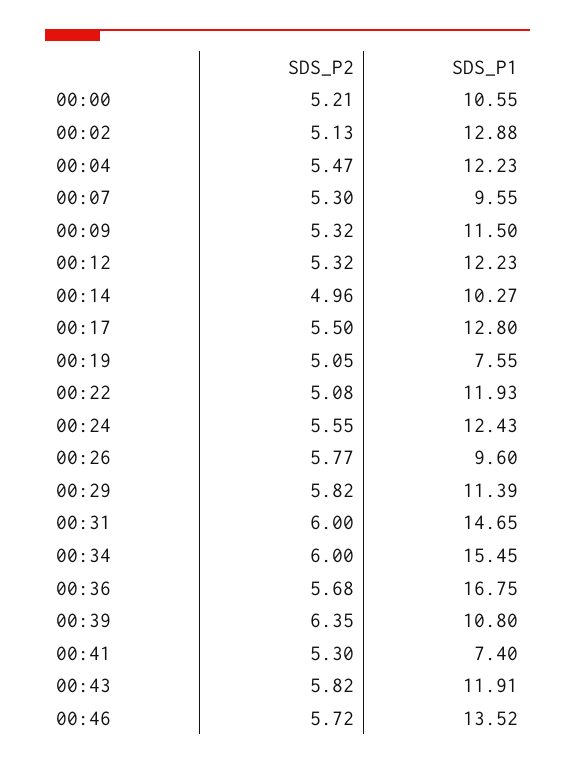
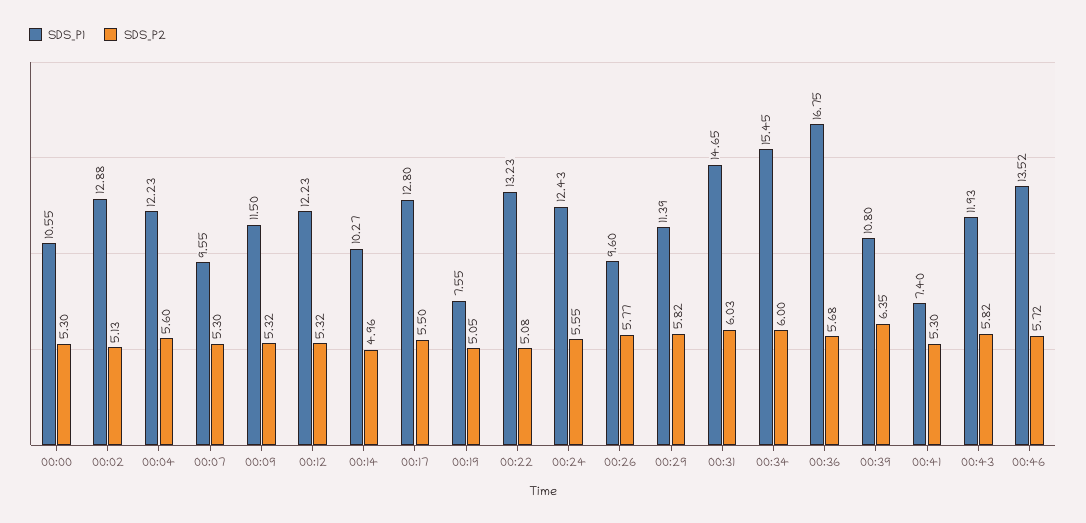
  {
    "SDS_P2": {
-     "00:00": 5.21,
+     "00:00": 5.3,
      "00:02": 5.13,
-     "00:04": 5.47,
+     "00:04": 5.6,
      "00:07": 5.3,
      "00:09": 5.32,
      "00:12": 5.32,
      "00:14": 4.96,
      "00:17": 5.5,
      "00:19": 5.05,
      "00:22": 5.08,
      "00:24": 5.55,
      "00:26": 5.77,
      "00:29": 5.82,
-     "00:31": 6,
+     "00:31": 6.03,
      "00:34": 6,
      "00:36": 5.68,
      "00:39": 6.35,
      "00:41": 5.3,
      "00:43": 5.82,
      "00:46": 5.72
    },
    "SDS_P1": {
      "00:00": 10.55,
      "00:02": 12.88,
      "00:04": 12.23,
      "00:07": 9.55,
      "00:09": 11.5,
      "00:12": 12.23,
      "00:14": 10.27,
      "00:17": 12.8,
      "00:19": 7.55,
-     "00:22": 11.93,
+     "00:22": 13.23,
      "00:24": 12.43,
      "00:26": 9.6,
      "00:29": 11.39,
      "00:31": 14.65,
      "00:34": 15.45,
      "00:36": 16.75,
      "00:39": 10.8,
      "00:41": 7.4,
-     "00:43": 11.91,
+     "00:43": 11.93,
      "00:46": 13.52
    }
  }

